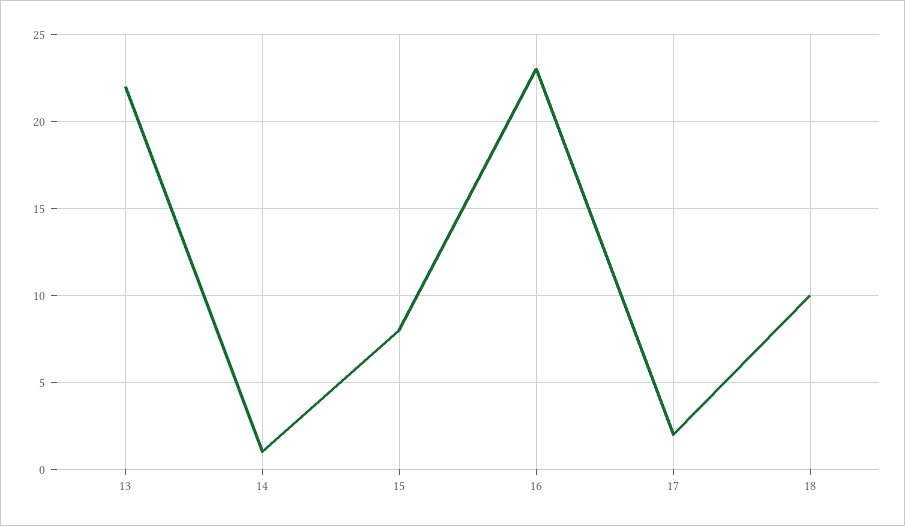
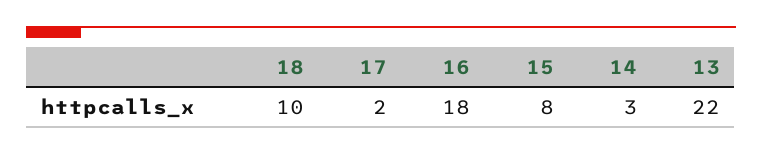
  {
    "13": 22,
-   "14": 1,
+   "14": 3,
    "15": 8,
-   "16": 23,
+   "16": 18,
    "17": 2,
    "18": 10
  }

